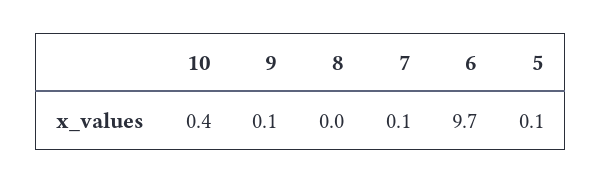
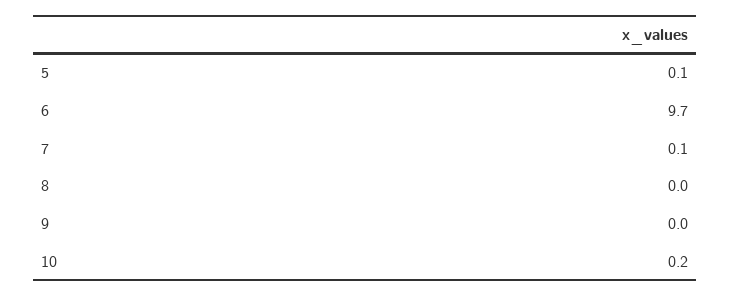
  {
-   "10": 0.4,
+   "10": 0.2,
-   "9": 0.1,
+   "9": 0,
    "8": 0,
    "7": 0.1,
    "6": 9.7,
    "5": 0.1
  }

